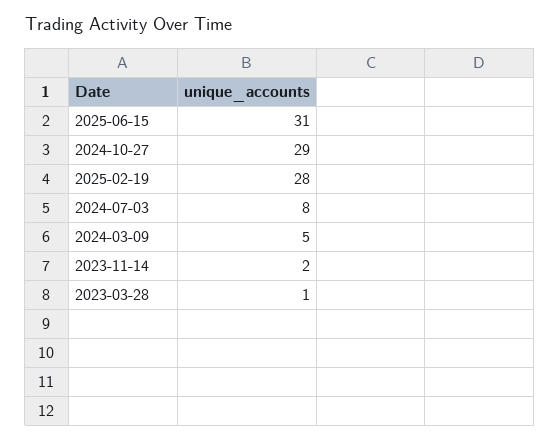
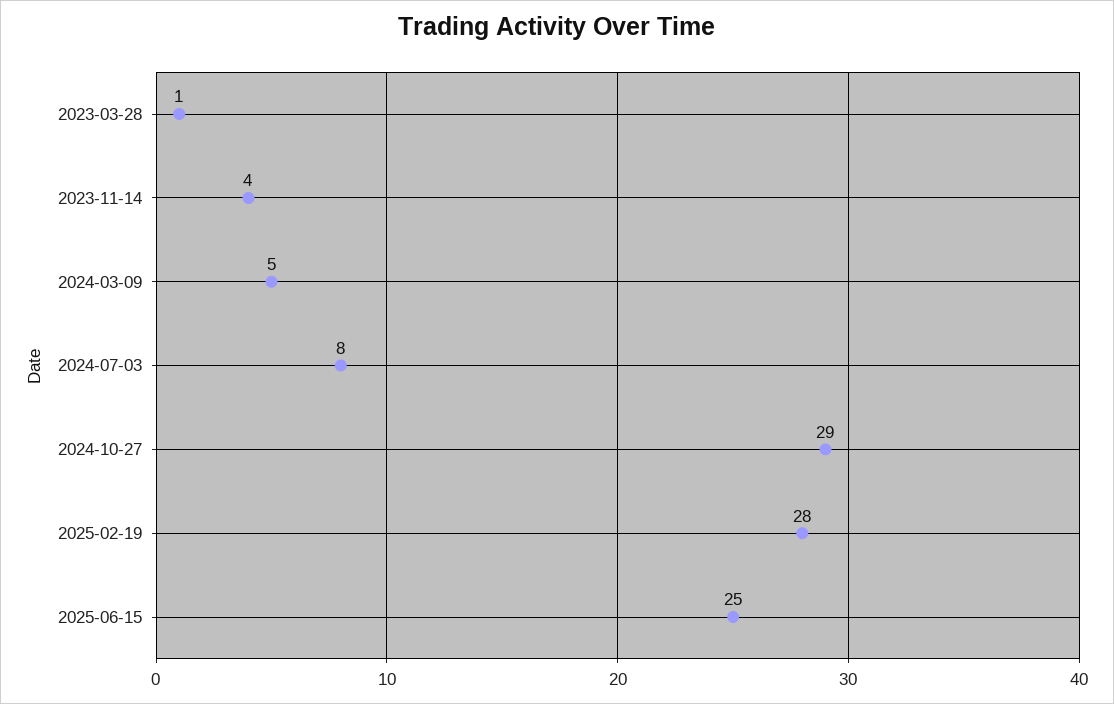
  {
-   "2025-06-15": 31,
+   "2025-06-15": 25,
    "2024-10-27": 29,
    "2025-02-19": 28,
    "2024-07-03": 8,
    "2024-03-09": 5,
-   "2023-11-14": 2,
+   "2023-11-14": 4,
    "2023-03-28": 1
  }

